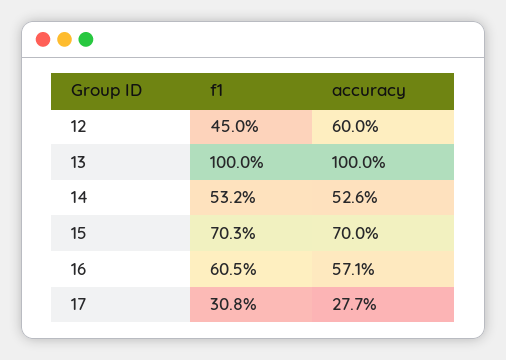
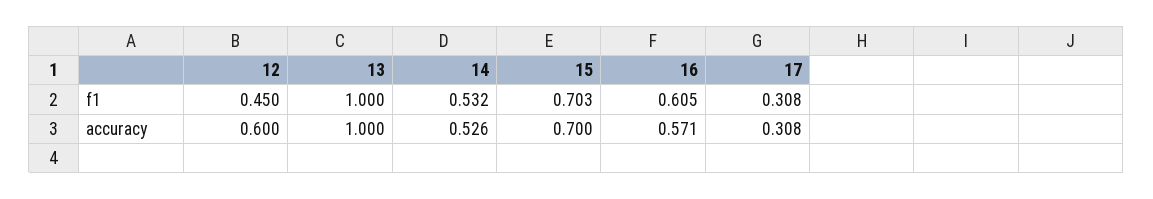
  {
    "f1": {
      "12": 0.45,
      "13": 1,
      "14": 0.532,
      "15": 0.703,
      "16": 0.605,
      "17": 0.308
    },
    "accuracy": {
      "12": 0.6,
      "13": 1,
      "14": 0.526,
      "15": 0.7,
      "16": 0.571,
-     "17": 0.277
+     "17": 0.308
    }
  }

